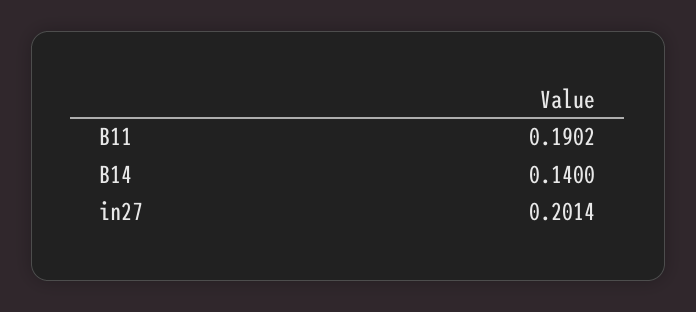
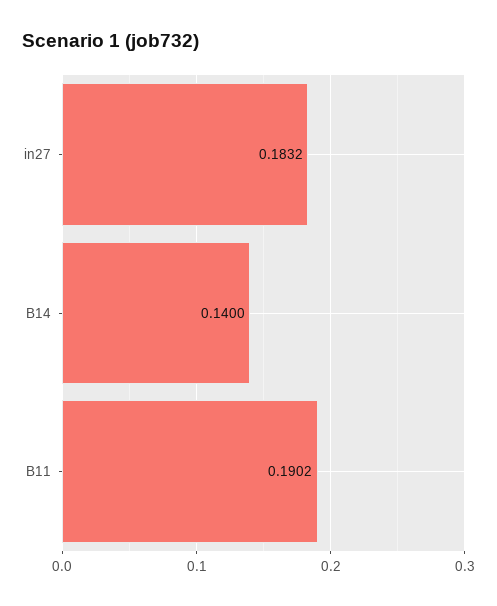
  {
    "B11": 0.1902,
    "B14": 0.14,
-   "in27": 0.2014
+   "in27": 0.1832
  }

